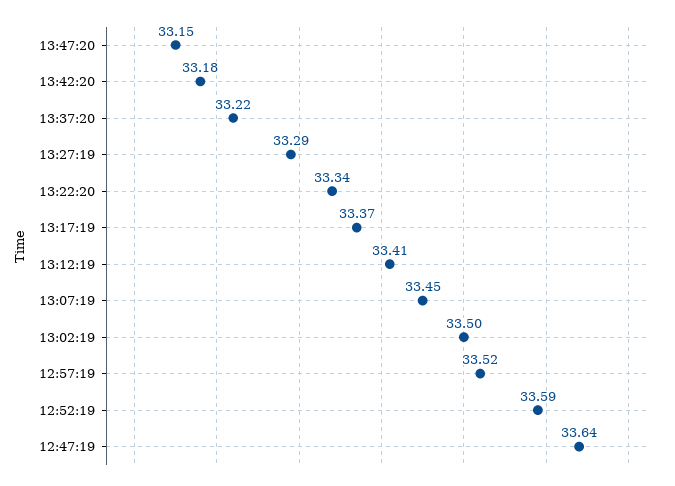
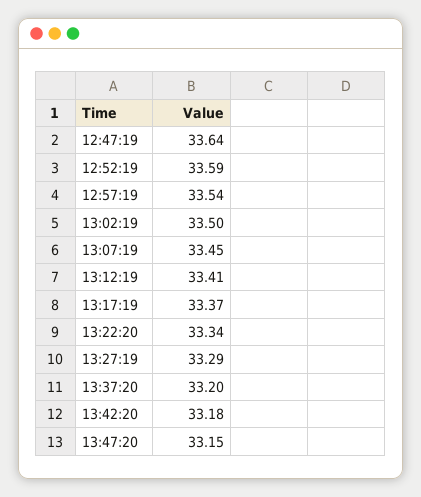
  {
    "13:47:20": 33.15,
    "13:42:20": 33.18,
-   "13:37:20": 33.22,
+   "13:37:20": 33.2,
    "13:27:19": 33.29,
    "13:22:20": 33.34,
    "13:17:19": 33.37,
    "13:12:19": 33.41,
    "13:07:19": 33.45,
    "13:02:19": 33.5,
-   "12:57:19": 33.52,
+   "12:57:19": 33.54,
    "12:52:19": 33.59,
    "12:47:19": 33.64
  }

